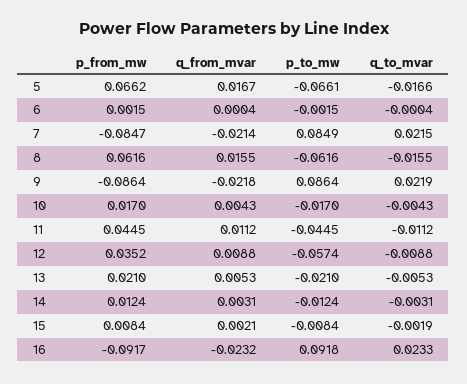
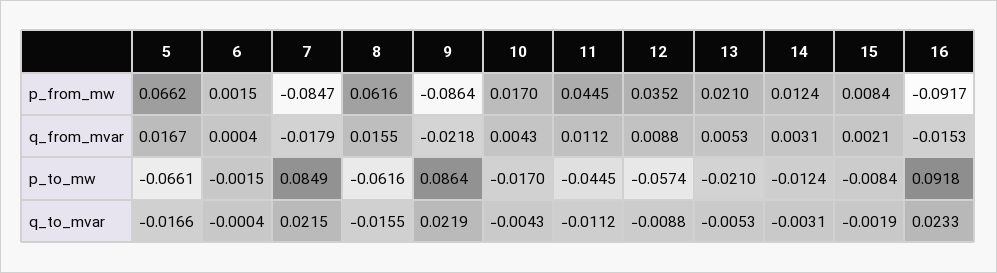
  {
    "p_from_mw": {
      "5": 0.0662,
      "6": 0.0015,
      "7": -0.0847,
      "8": 0.0616,
      "9": -0.0864,
      "10": 0.017,
      "11": 0.0445,
      "12": 0.0352,
      "13": 0.021,
      "14": 0.0124,
      "15": 0.0084,
      "16": -0.0917
    },
    "q_from_mvar": {
      "5": 0.0167,
      "6": 0.0004,
-     "7": -0.0214,
+     "7": -0.0179,
      "8": 0.0155,
      "9": -0.0218,
      "10": 0.0043,
      "11": 0.0112,
      "12": 0.0088,
      "13": 0.0053,
      "14": 0.0031,
      "15": 0.0021,
-     "16": -0.0232
+     "16": -0.0153
    },
    "p_to_mw": {
      "5": -0.0661,
      "6": -0.0015,
      "7": 0.0849,
      "8": -0.0616,
      "9": 0.0864,
      "10": -0.017,
      "11": -0.0445,
      "12": -0.0574,
      "13": -0.021,
      "14": -0.0124,
      "15": -0.0084,
      "16": 0.0918
    },
    "q_to_mvar": {
      "5": -0.0166,
      "6": -0.0004,
      "7": 0.0215,
      "8": -0.0155,
      "9": 0.0219,
      "10": -0.0043,
      "11": -0.0112,
      "12": -0.0088,
      "13": -0.0053,
      "14": -0.0031,
      "15": -0.0019,
      "16": 0.0233
    }
  }

